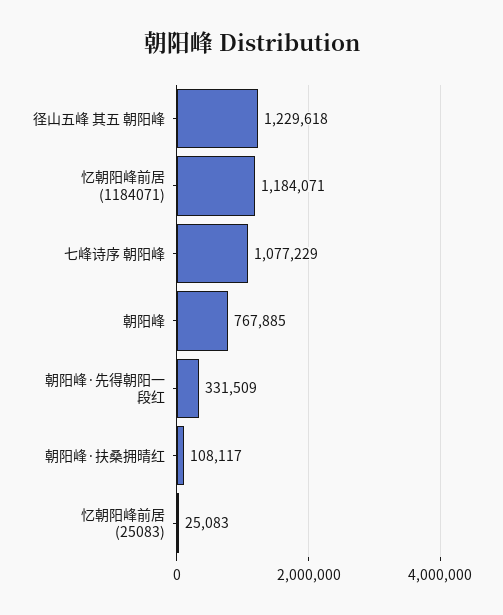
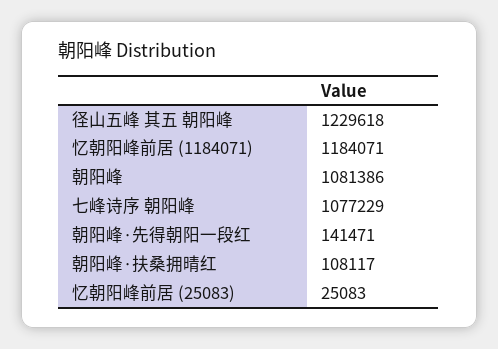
  {
    "径山五峰 其五 朝阳峰": 1229618,
    "忆朝阳峰前居 (1184071)": 1184071,
    "七峰诗序 朝阳峰": 1077229,
-   "朝阳峰": 767885,
+   "朝阳峰": 1081386,
-   "朝阳峰·先得朝阳一段红": 331509,
+   "朝阳峰·先得朝阳一段红": 141471,
    "朝阳峰·扶桑拥晴红": 108117,
    "忆朝阳峰前居 (25083)": 25083
  }

